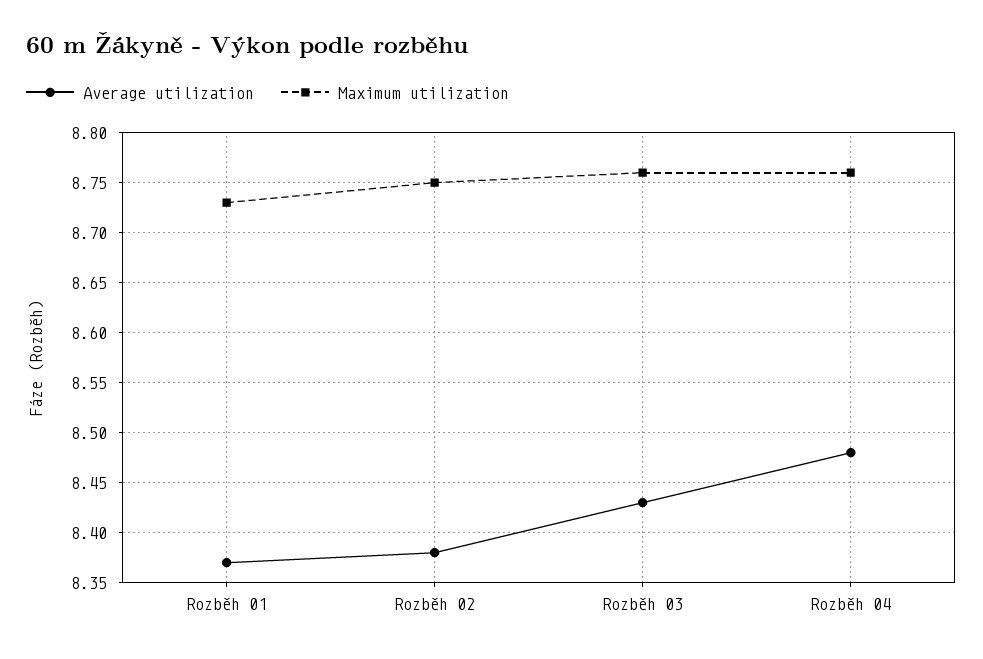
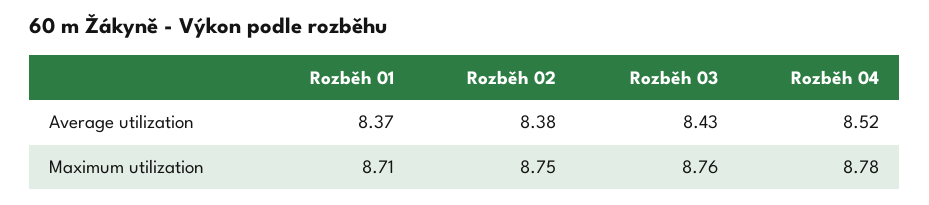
  {
    "Average utilization": {
      "Rozběh 01": 8.37,
      "Rozběh 02": 8.38,
      "Rozběh 03": 8.43,
-     "Rozběh 04": 8.48
+     "Rozběh 04": 8.52
    },
    "Maximum utilization": {
-     "Rozběh 01": 8.73,
+     "Rozběh 01": 8.71,
      "Rozběh 02": 8.75,
      "Rozběh 03": 8.76,
-     "Rozběh 04": 8.76
+     "Rozběh 04": 8.78
    }
  }

